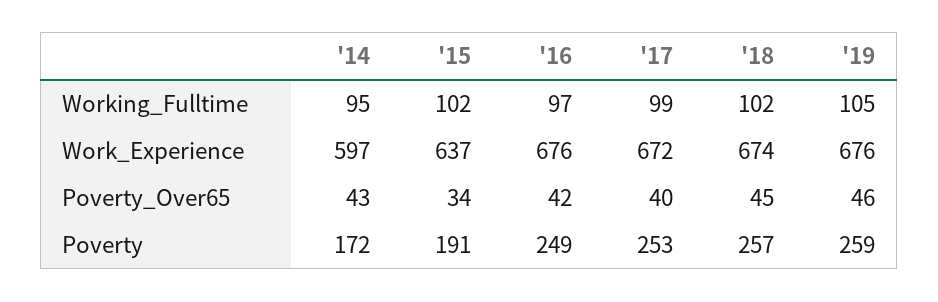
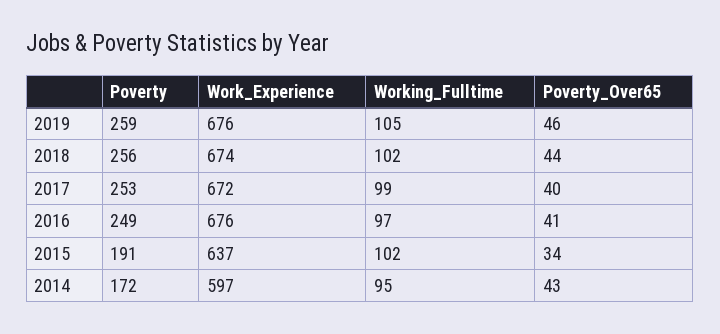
  {
    "'14": {
      "Working_Fulltime": 95,
      "Work_Experience": 597,
      "Poverty_Over65": 43,
      "Poverty": 172
    },
    "'15": {
      "Working_Fulltime": 102,
      "Work_Experience": 637,
      "Poverty_Over65": 34,
      "Poverty": 191
    },
    "'16": {
      "Working_Fulltime": 97,
      "Work_Experience": 676,
-     "Poverty_Over65": 42,
+     "Poverty_Over65": 41,
      "Poverty": 249
    },
    "'17": {
      "Working_Fulltime": 99,
      "Work_Experience": 672,
      "Poverty_Over65": 40,
      "Poverty": 253
    },
    "'18": {
      "Working_Fulltime": 102,
      "Work_Experience": 674,
-     "Poverty_Over65": 45,
+     "Poverty_Over65": 44,
-     "Poverty": 257
+     "Poverty": 256
    },
    "'19": {
      "Working_Fulltime": 105,
      "Work_Experience": 676,
      "Poverty_Over65": 46,
      "Poverty": 259
    }
  }

